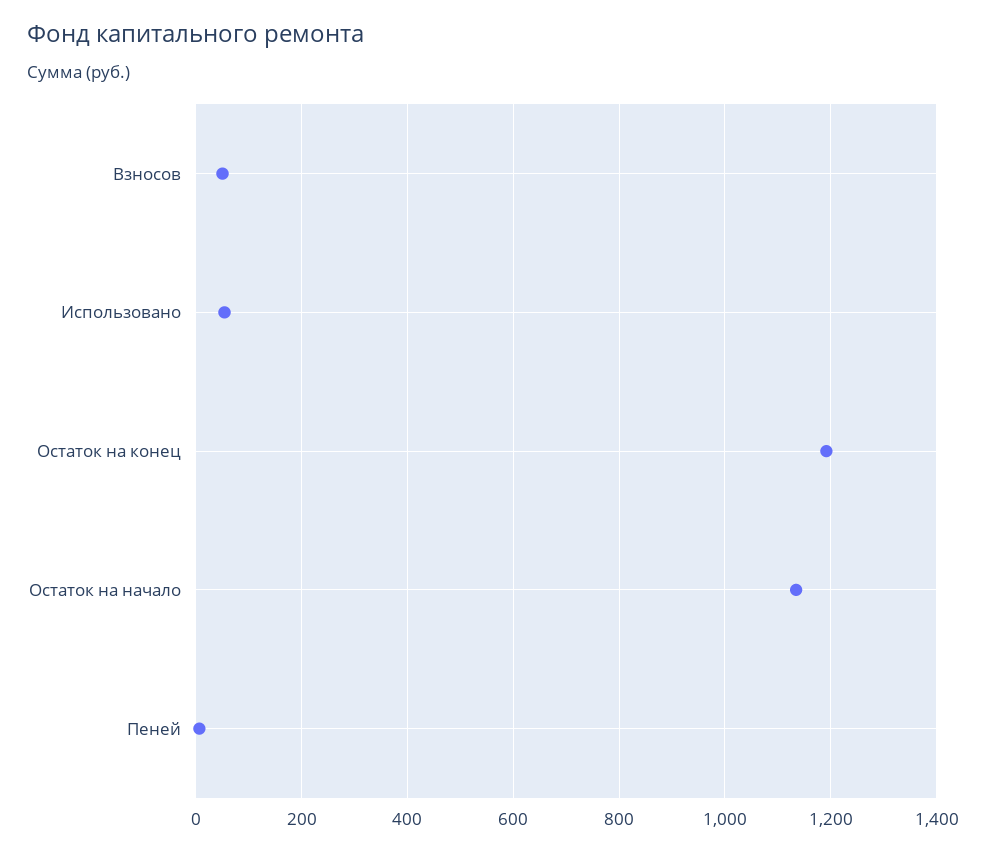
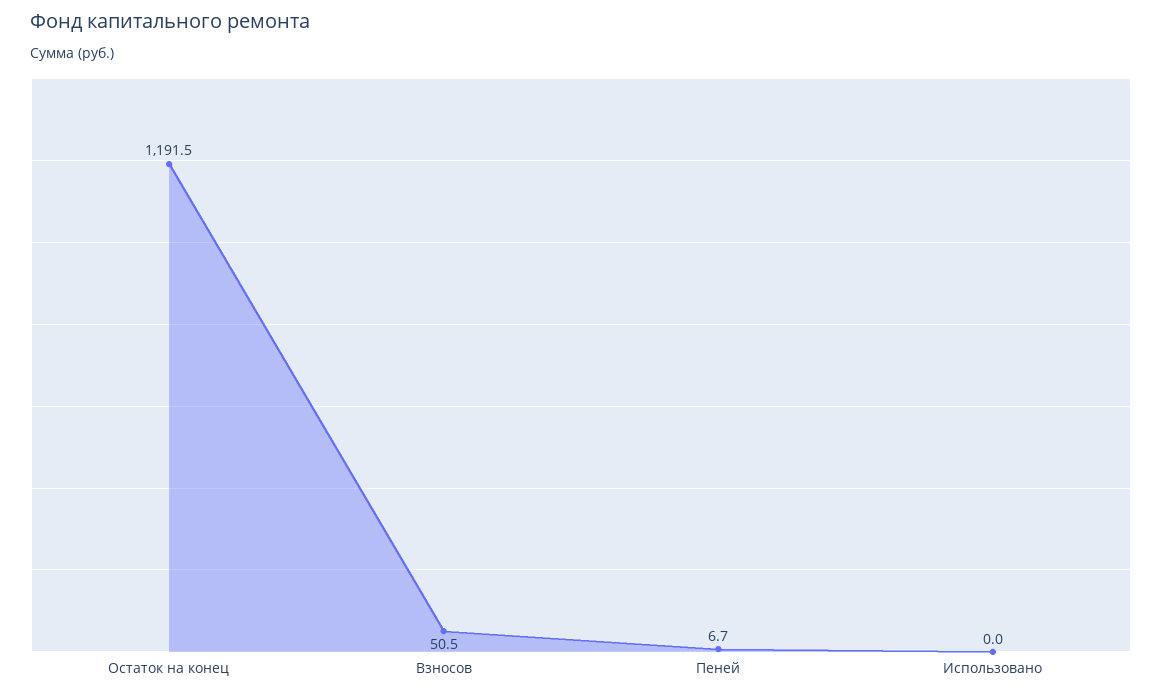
  {
    "Взносов": 50.5,
-   "Использовано": 60,
+   "Использовано": 0,
    "Остаток на конец": 1191.5,
-   "Остаток на начало": 1140,
    "Пеней": 6.7
  }

